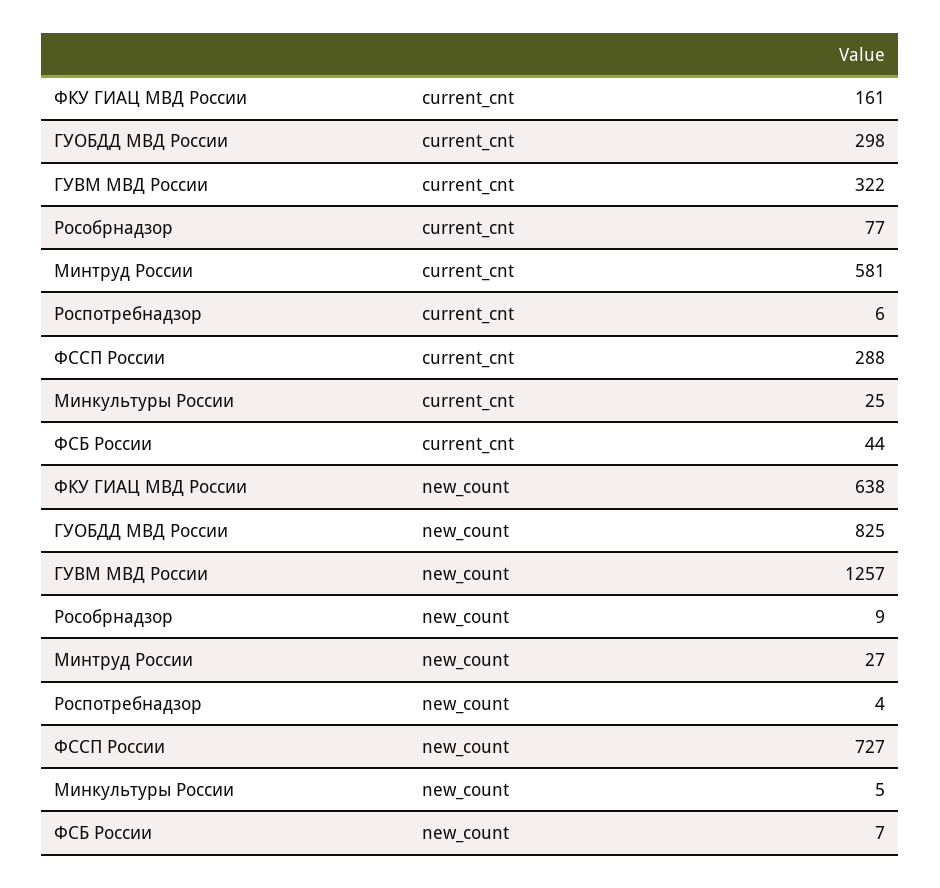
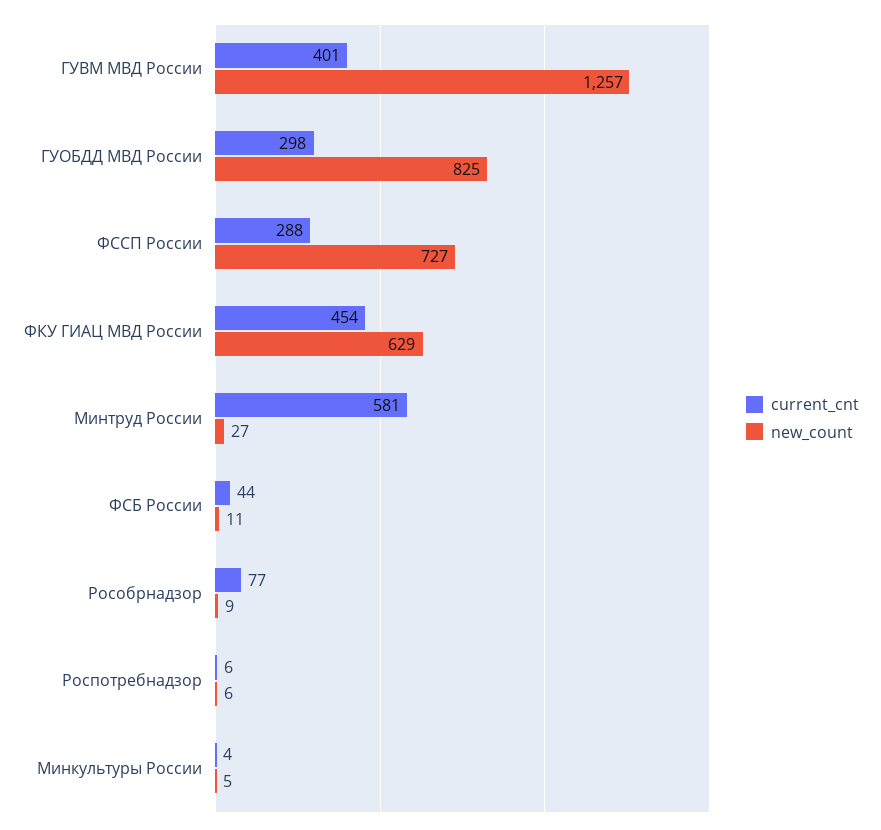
  {
    "current_cnt": {
-     "ФКУ ГИАЦ МВД России": 161,
+     "ФКУ ГИАЦ МВД России": 454,
      "ГУОБДД МВД России": 298,
-     "ГУВМ МВД России": 322,
+     "ГУВМ МВД России": 401,
      "Рособрнадзор": 77,
      "Минтруд России": 581,
      "Роспотребнадзор": 6,
      "ФССП России": 288,
-     "Минкультуры России": 25,
+     "Минкультуры России": 4,
      "ФСБ России": 44
    },
    "new_count": {
-     "ФКУ ГИАЦ МВД России": 638,
+     "ФКУ ГИАЦ МВД России": 629,
      "ГУОБДД МВД России": 825,
      "ГУВМ МВД России": 1257,
      "Рособрнадзор": 9,
      "Минтруд России": 27,
-     "Роспотребнадзор": 4,
+     "Роспотребнадзор": 6,
      "ФССП России": 727,
      "Минкультуры России": 5,
-     "ФСБ России": 7
+     "ФСБ России": 11
    }
  }

